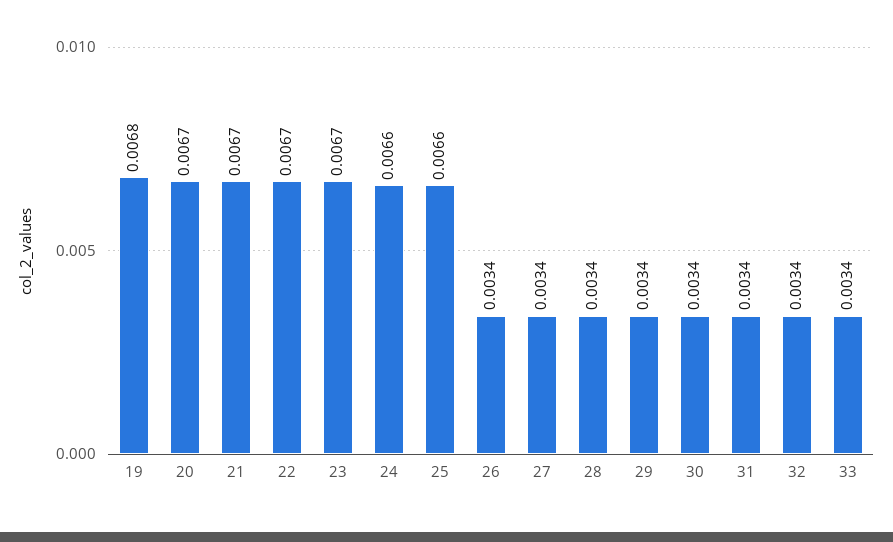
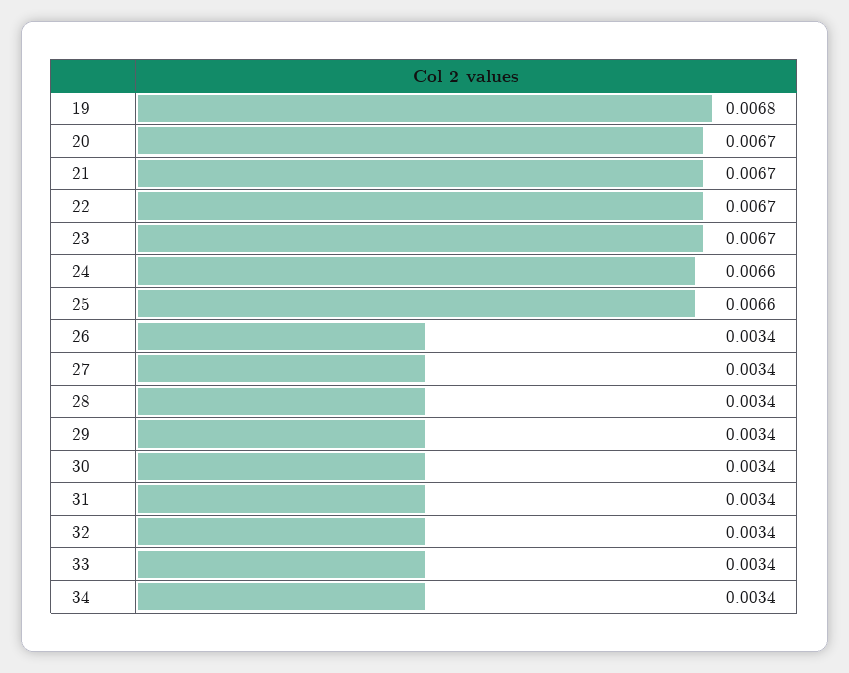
  {
    "19": 0.0068,
    "20": 0.0067,
    "21": 0.0067,
    "22": 0.0067,
    "23": 0.0067,
    "24": 0.0066,
    "25": 0.0066,
    "26": 0.0034,
    "27": 0.0034,
    "28": 0.0034,
    "29": 0.0034,
    "30": 0.0034,
    "31": 0.0034,
    "32": 0.0034,
-   "33": 0.0034
+   "33": 0.0034,
+   "34": 0.0034
  }

